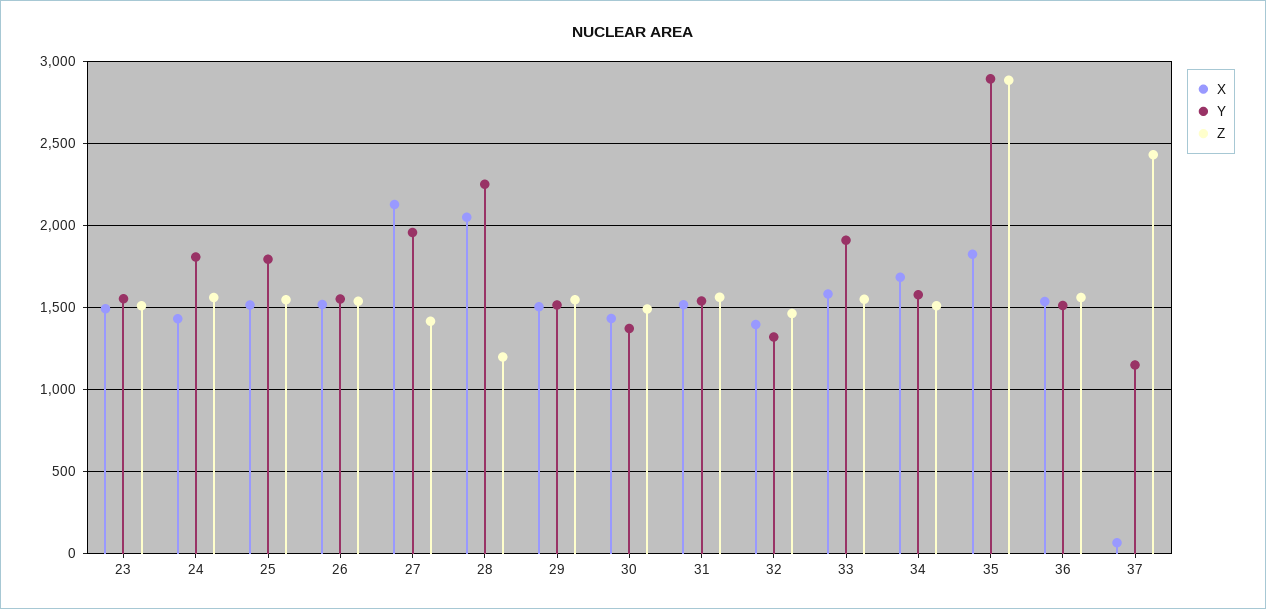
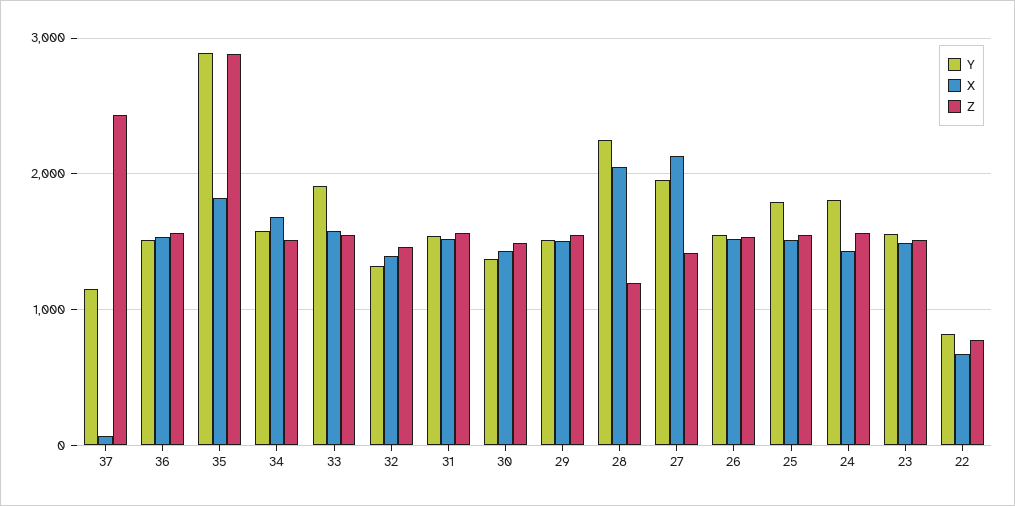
  {
    "X": {
      "23": 1500,
      "24": 1450,
      "25": 1500,
      "26": 1500,
      "27": 2150,
      "28": 2050,
      "29": 1500,
      "30": 1450,
      "31": 1500,
      "32": 1400,
      "33": 1600,
      "34": 1700,
      "35": 1850,
      "36": 1550,
-     "37": 50
+     "37": 50,
+     "22": 700
    },
    "Y": {
      "23": 1550,
      "24": 1800,
      "25": 1800,
      "26": 1550,
      "27": 1950,
      "28": 2250,
      "29": 1500,
      "30": 1350,
      "31": 1550,
      "32": 1300,
      "33": 1900,
      "34": 1600,
      "35": 2900,
      "36": 1500,
-     "37": 1150
+     "37": 1150,
+     "22": 800
    },
    "Z": {
      "23": 1500,
      "24": 1550,
      "25": 1550,
      "26": 1550,
      "27": 1400,
      "28": 1200,
      "29": 1550,
      "30": 1500,
      "31": 1550,
      "32": 1450,
      "33": 1550,
      "34": 1500,
      "35": 2900,
      "36": 1550,
-     "37": 2450
+     "37": 2450,
+     "22": 800
    }
  }

